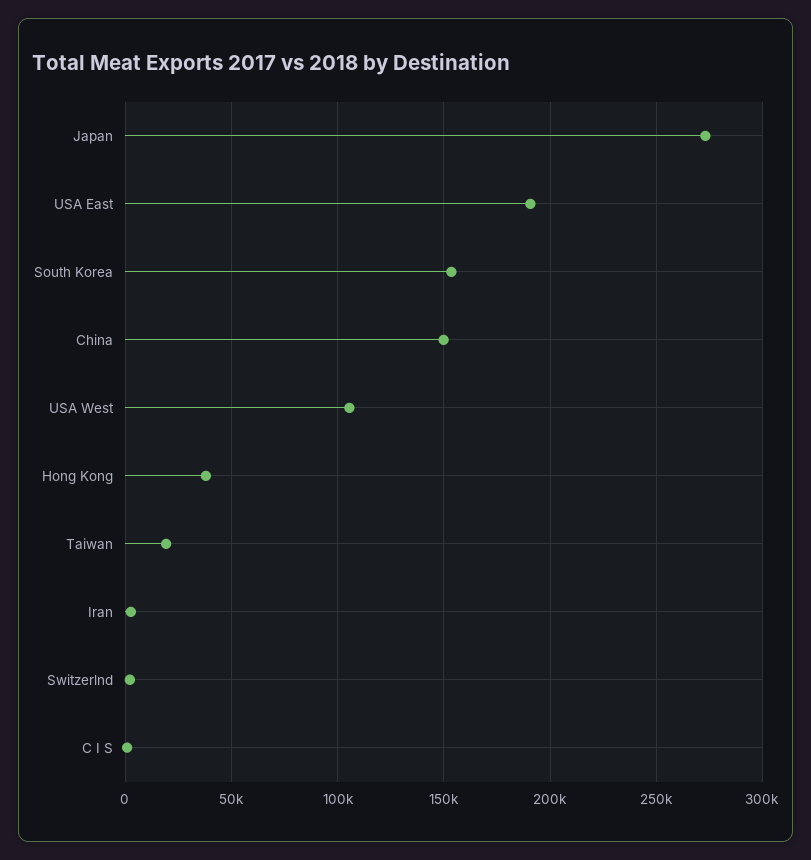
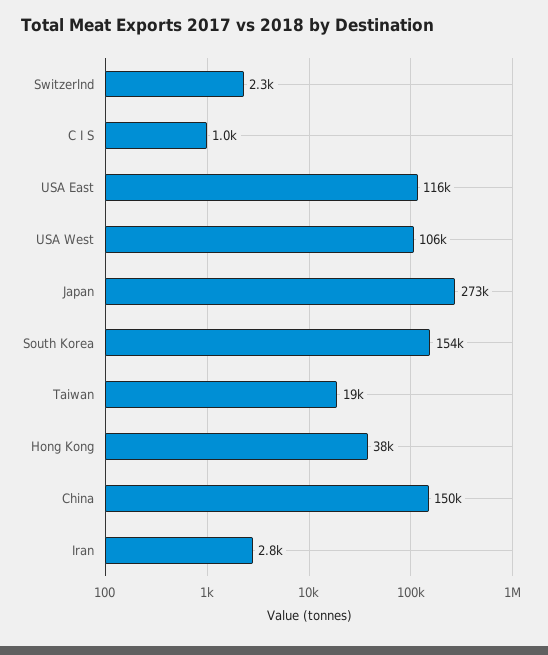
  {
    "Japan": 273000,
-   "USA East": 190000,
+   "USA East": 116000,
    "South Korea": 154000,
    "China": 150000,
    "USA West": 106000,
    "Hong Kong": 38000,
    "Taiwan": 19000,
    "Iran": 2800,
    "Switzerlnd": 2300,
    "C I S": 1000
  }

